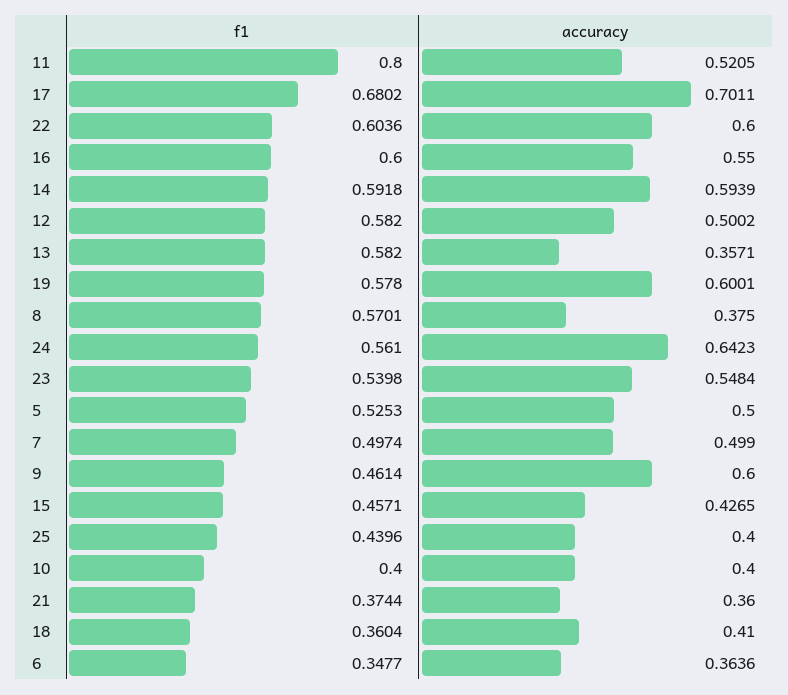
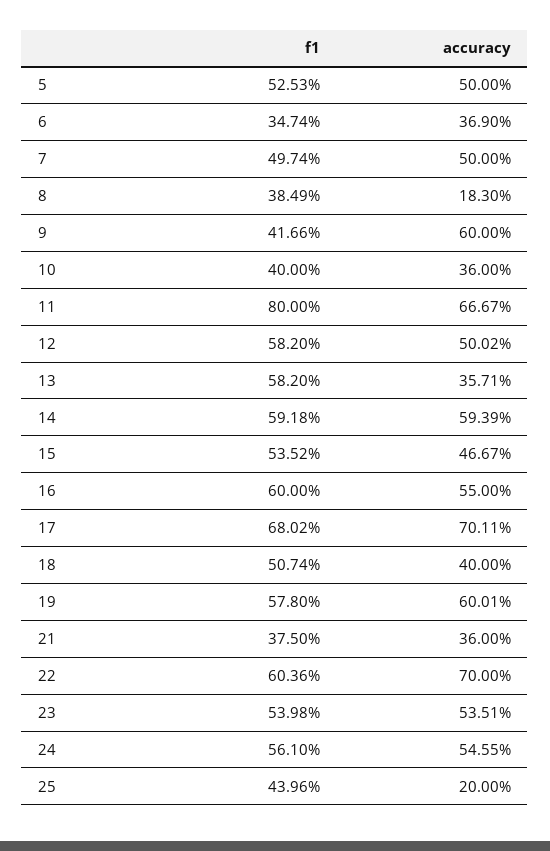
  {
    "f1": {
      "11": 0.8,
      "17": 0.6802,
      "22": 0.6036,
      "16": 0.6,
      "14": 0.5918,
      "12": 0.582,
      "13": 0.582,
      "19": 0.578,
-     "8": 0.5701,
+     "8": 0.3849,
      "24": 0.561,
      "23": 0.5398,
      "5": 0.5253,
      "7": 0.4974,
-     "9": 0.4614,
+     "9": 0.4166,
-     "15": 0.4571,
+     "15": 0.5352,
      "25": 0.4396,
      "10": 0.4,
-     "21": 0.3744,
+     "21": 0.375,
-     "18": 0.3604,
+     "18": 0.5074,
-     "6": 0.3477
+     "6": 0.3474
    },
    "accuracy": {
-     "11": 0.5205,
+     "11": 0.6667,
      "17": 0.7011,
-     "22": 0.6,
+     "22": 0.7,
      "16": 0.55,
      "14": 0.5939,
      "12": 0.5002,
      "13": 0.3571,
      "19": 0.6001,
-     "8": 0.375,
+     "8": 0.183,
-     "24": 0.6423,
+     "24": 0.5455,
-     "23": 0.5484,
+     "23": 0.5351,
      "5": 0.5,
-     "7": 0.499,
+     "7": 0.5,
      "9": 0.6,
-     "15": 0.4265,
+     "15": 0.4667,
-     "25": 0.4,
+     "25": 0.2,
-     "10": 0.4,
+     "10": 0.36,
      "21": 0.36,
-     "18": 0.41,
+     "18": 0.4,
-     "6": 0.3636
+     "6": 0.369
    }
  }

